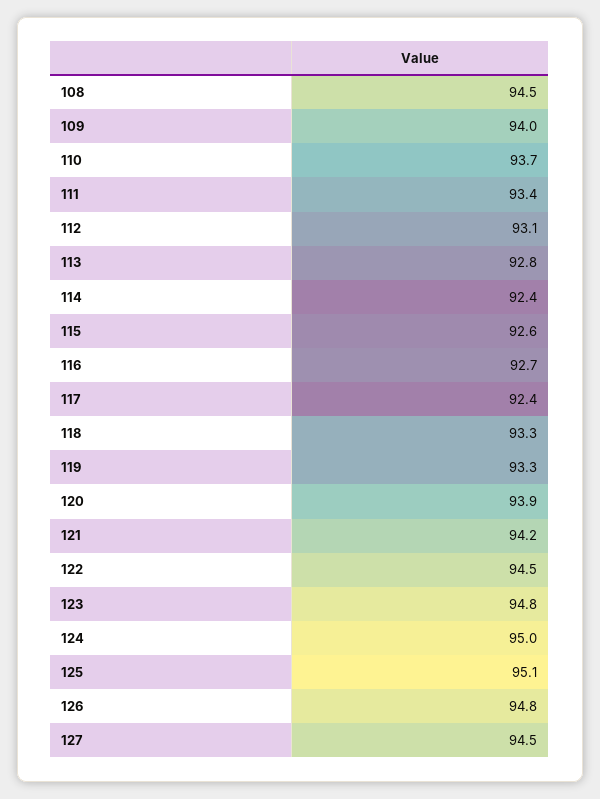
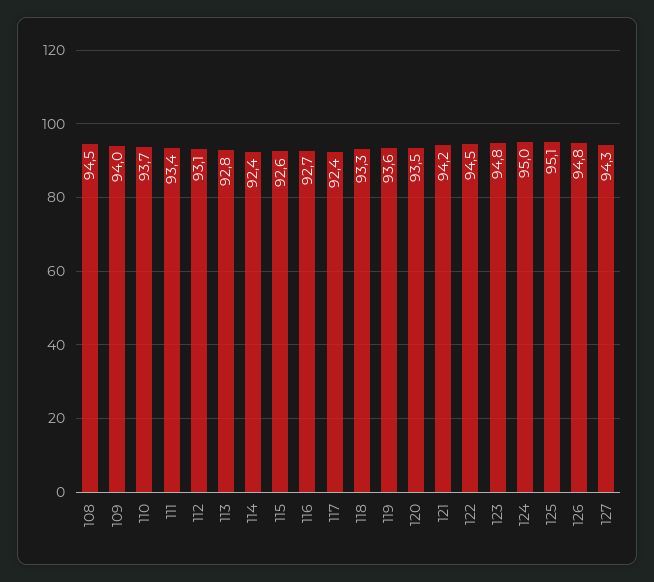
  {
    "108": 94.5,
    "109": 94,
    "110": 93.7,
    "111": 93.4,
    "112": 93.1,
    "113": 92.8,
    "114": 92.4,
    "115": 92.6,
    "116": 92.7,
    "117": 92.4,
    "118": 93.3,
-   "119": 93.3,
+   "119": 93.6,
-   "120": 93.9,
+   "120": 93.5,
    "121": 94.2,
    "122": 94.5,
    "123": 94.8,
    "124": 95,
    "125": 95.1,
    "126": 94.8,
-   "127": 94.5
+   "127": 94.3
  }

